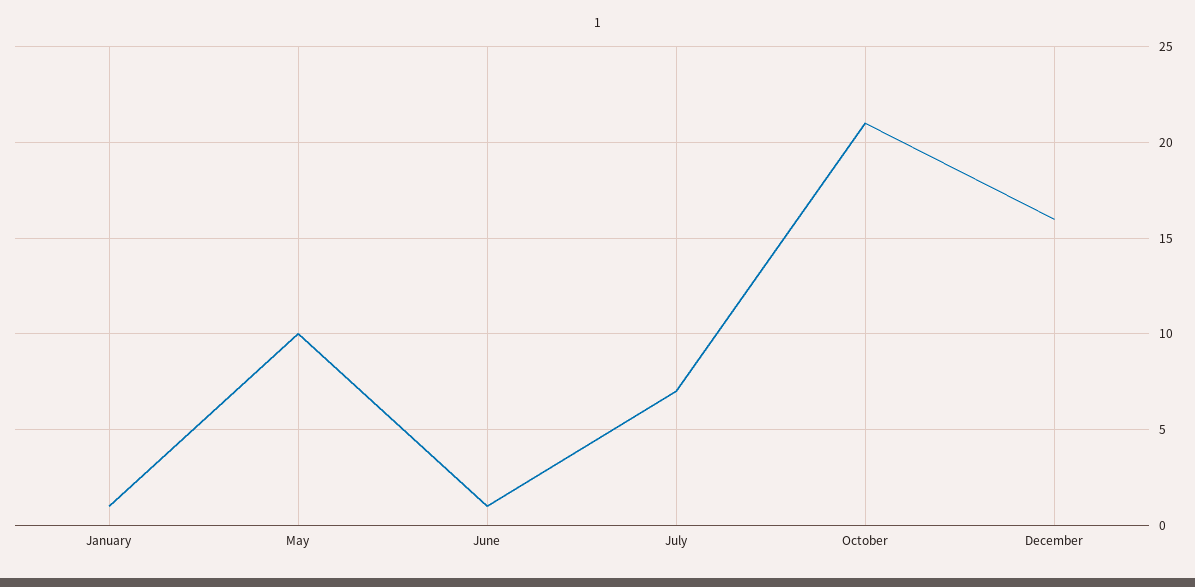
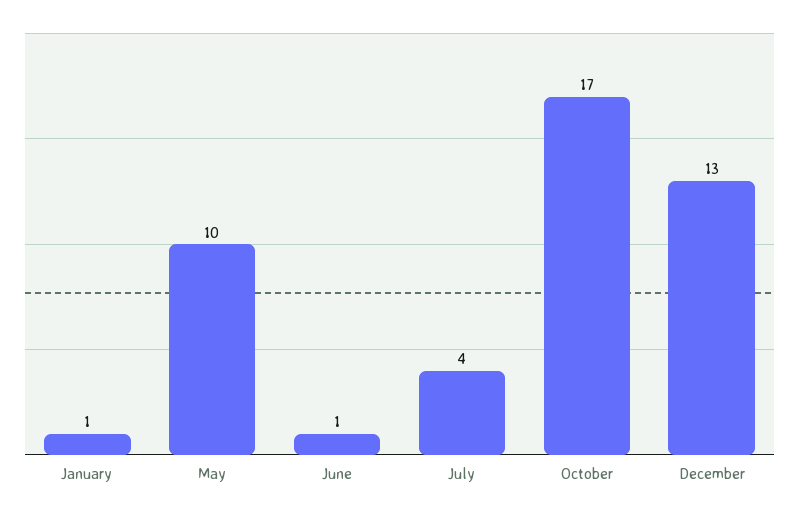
  {
    "January": 1,
    "May": 10,
    "June": 1,
-   "July": 7,
+   "July": 4,
-   "October": 21,
+   "October": 17,
-   "December": 16
+   "December": 13
  }

